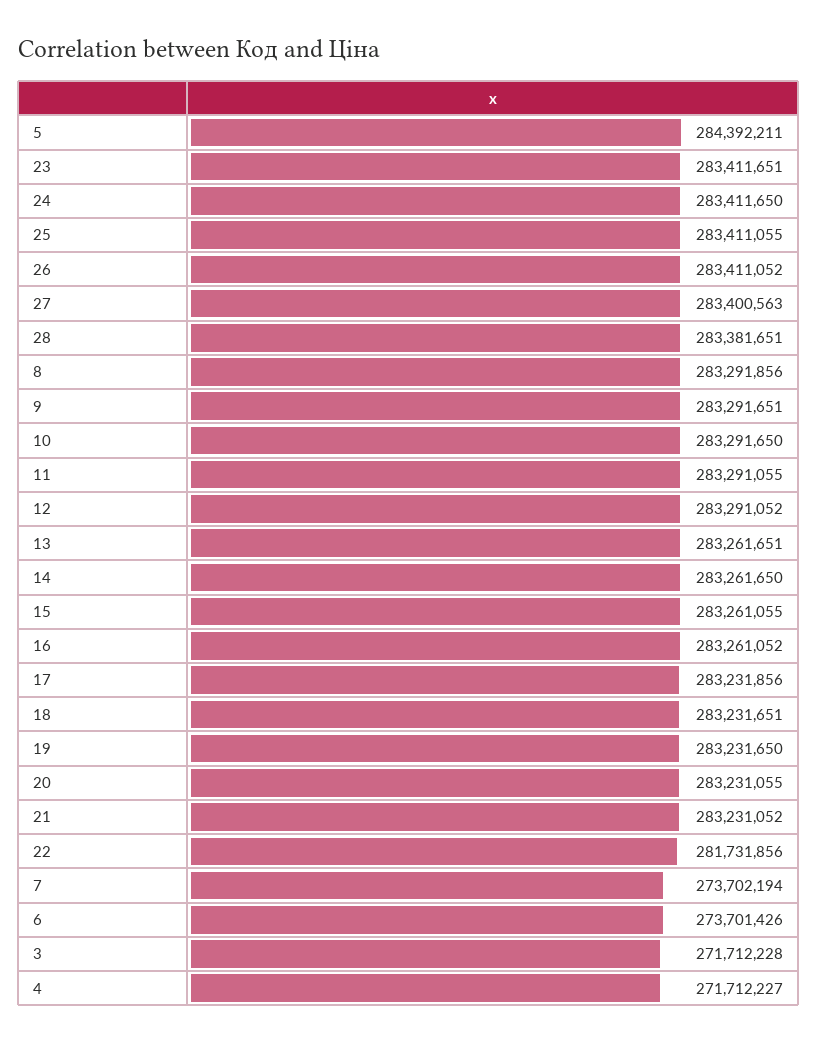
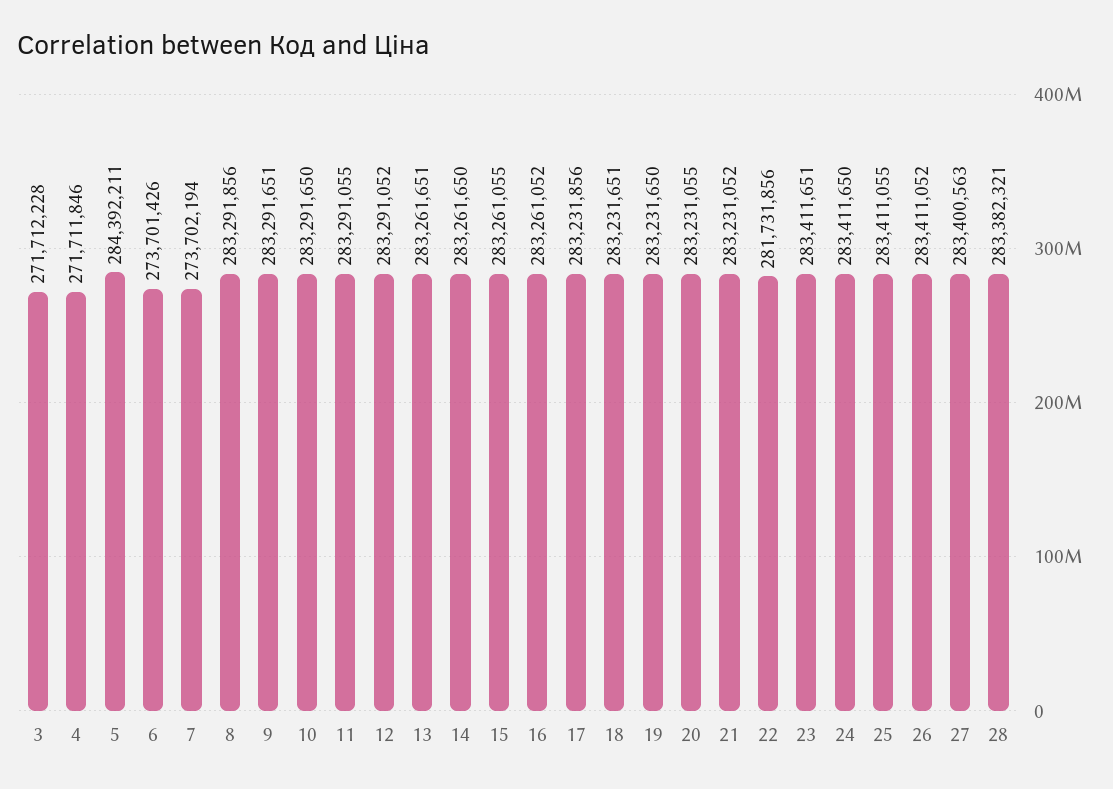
  {
    "5": 284392211,
    "23": 283411651,
    "24": 283411650,
    "25": 283411055,
    "26": 283411052,
    "27": 283400563,
-   "28": 283381651,
+   "28": 283382321,
    "8": 283291856,
    "9": 283291651,
    "10": 283291650,
    "11": 283291055,
    "12": 283291052,
    "13": 283261651,
    "14": 283261650,
    "15": 283261055,
    "16": 283261052,
    "17": 283231856,
    "18": 283231651,
    "19": 283231650,
    "20": 283231055,
    "21": 283231052,
    "22": 281731856,
    "7": 273702194,
    "6": 273701426,
    "3": 271712228,
-   "4": 271712227
+   "4": 271711846
  }

